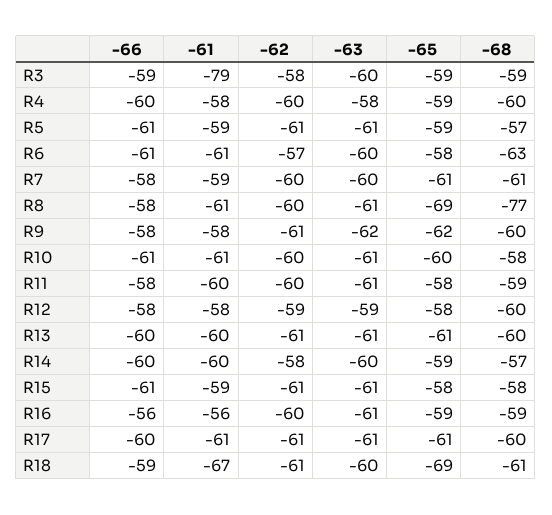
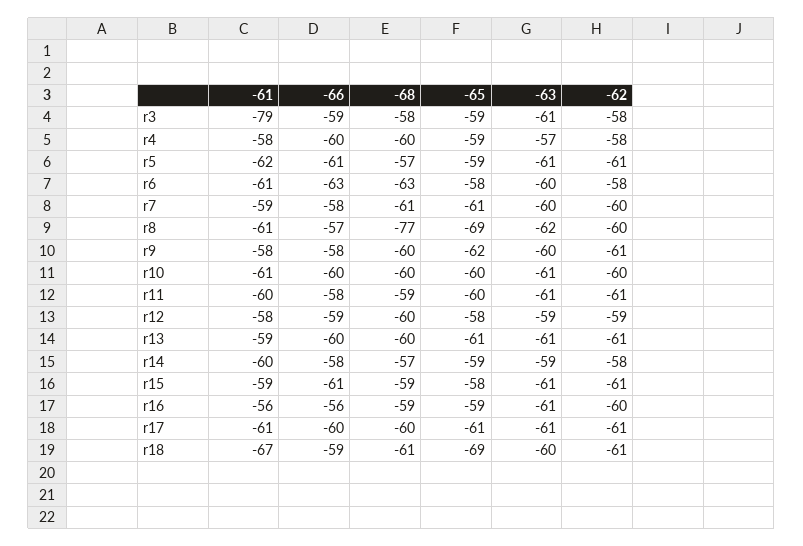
  {
    "-66": {
      "R3": -59,
      "R4": -60,
      "R5": -61,
-     "R6": -61,
+     "R6": -63,
      "R7": -58,
-     "R8": -58,
+     "R8": -57,
      "R9": -58,
-     "R10": -61,
+     "R10": -60,
      "R11": -58,
-     "R12": -58,
+     "R12": -59,
      "R13": -60,
-     "R14": -60,
+     "R14": -58,
      "R15": -61,
      "R16": -56,
      "R17": -60,
      "R18": -59
    },
    "-61": {
      "R3": -79,
      "R4": -58,
-     "R5": -59,
+     "R5": -62,
      "R6": -61,
      "R7": -59,
      "R8": -61,
      "R9": -58,
      "R10": -61,
      "R11": -60,
      "R12": -58,
-     "R13": -60,
+     "R13": -59,
      "R14": -60,
      "R15": -59,
      "R16": -56,
      "R17": -61,
      "R18": -67
    },
    "-62": {
      "R3": -58,
-     "R4": -60,
+     "R4": -58,
      "R5": -61,
-     "R6": -57,
+     "R6": -58,
      "R7": -60,
      "R8": -60,
      "R9": -61,
      "R10": -60,
-     "R11": -60,
+     "R11": -61,
      "R12": -59,
      "R13": -61,
      "R14": -58,
      "R15": -61,
      "R16": -60,
      "R17": -61,
      "R18": -61
    },
    "-63": {
-     "R3": -60,
+     "R3": -61,
-     "R4": -58,
+     "R4": -57,
      "R5": -61,
      "R6": -60,
      "R7": -60,
-     "R8": -61,
+     "R8": -62,
-     "R9": -62,
+     "R9": -60,
      "R10": -61,
      "R11": -61,
      "R12": -59,
      "R13": -61,
-     "R14": -60,
+     "R14": -59,
      "R15": -61,
      "R16": -61,
      "R17": -61,
      "R18": -60
    },
    "-65": {
      "R3": -59,
      "R4": -59,
      "R5": -59,
      "R6": -58,
      "R7": -61,
      "R8": -69,
      "R9": -62,
      "R10": -60,
-     "R11": -58,
+     "R11": -60,
      "R12": -58,
      "R13": -61,
      "R14": -59,
      "R15": -58,
      "R16": -59,
      "R17": -61,
      "R18": -69
    },
    "-68": {
-     "R3": -59,
+     "R3": -58,
      "R4": -60,
      "R5": -57,
      "R6": -63,
      "R7": -61,
      "R8": -77,
      "R9": -60,
-     "R10": -58,
+     "R10": -60,
      "R11": -59,
      "R12": -60,
      "R13": -60,
      "R14": -57,
-     "R15": -58,
+     "R15": -59,
      "R16": -59,
      "R17": -60,
      "R18": -61
    }
  }

